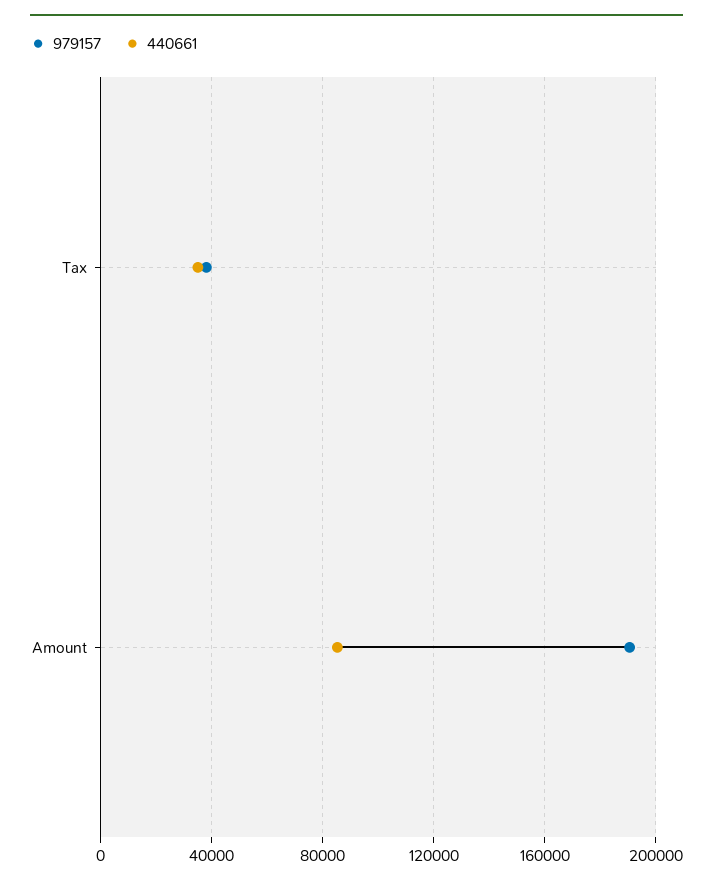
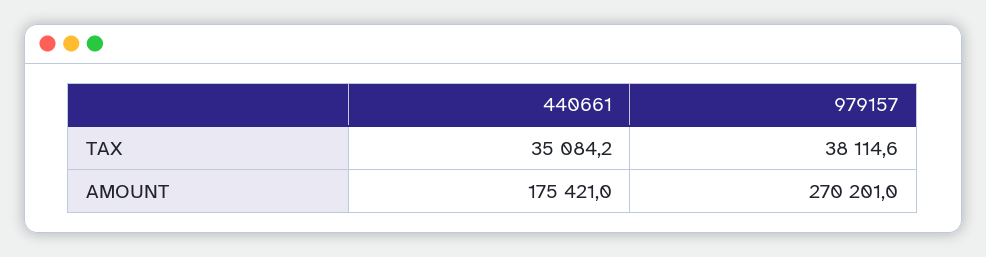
  {
    "979157": {
      "Tax": 38114.6,
-     "Amount": 190000
+     "Amount": 270201
    },
    "440661": {
      "Tax": 35084.2,
-     "Amount": 85000
+     "Amount": 175421
    }
  }

